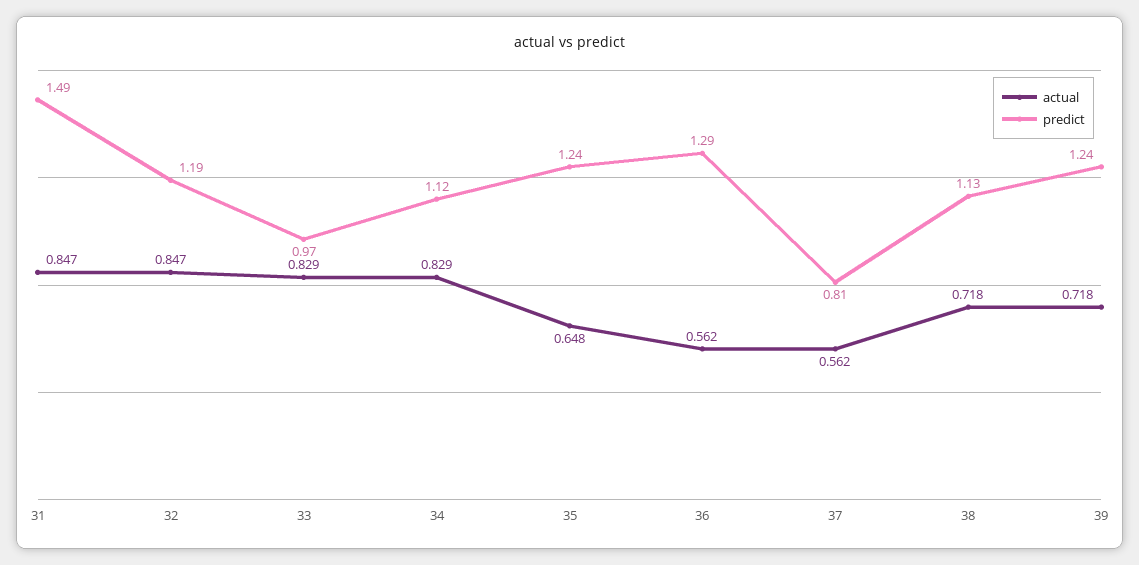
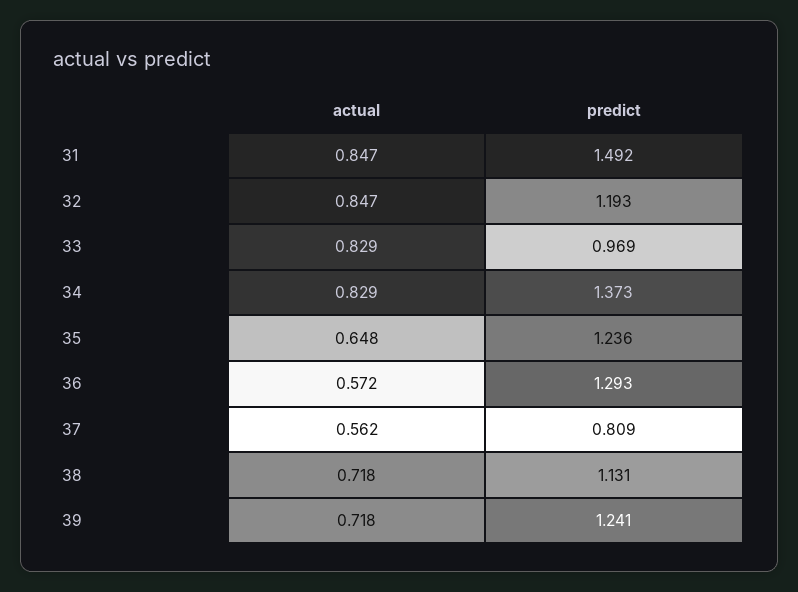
  {
    "actual": {
      "31": 0.847,
      "32": 0.847,
      "33": 0.829,
      "34": 0.829,
      "35": 0.648,
-     "36": 0.562,
+     "36": 0.572,
      "37": 0.562,
      "38": 0.718,
      "39": 0.718
    },
    "predict": {
      "31": 1.492,
      "32": 1.193,
      "33": 0.969,
-     "34": 1.12,
+     "34": 1.373,
      "35": 1.236,
      "36": 1.293,
      "37": 0.809,
      "38": 1.131,
      "39": 1.241
    }
  }

